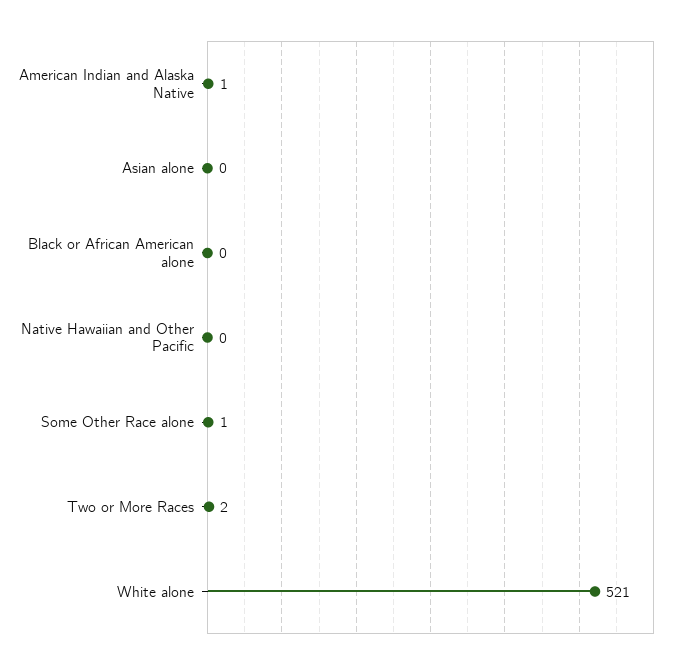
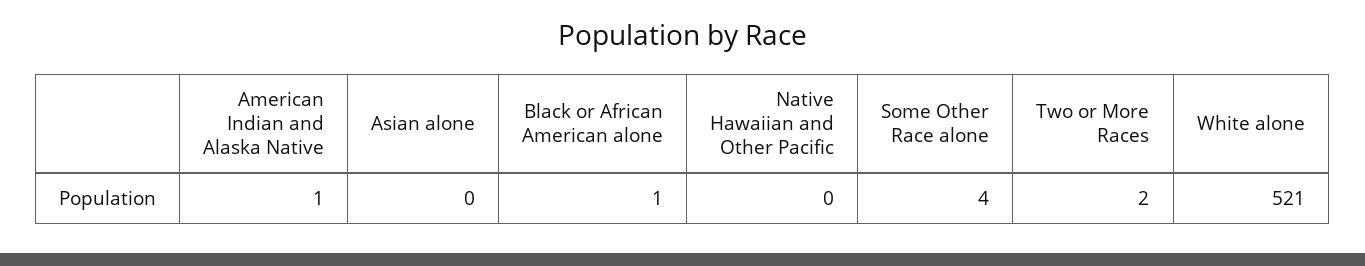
  {
    "American Indian and Alaska Native": 1,
    "Asian alone": 0,
-   "Black or African American alone": 0,
+   "Black or African American alone": 1,
    "Native Hawaiian and Other Pacific": 0,
-   "Some Other Race alone": 1,
+   "Some Other Race alone": 4,
    "Two or More Races": 2,
    "White alone": 521
  }

